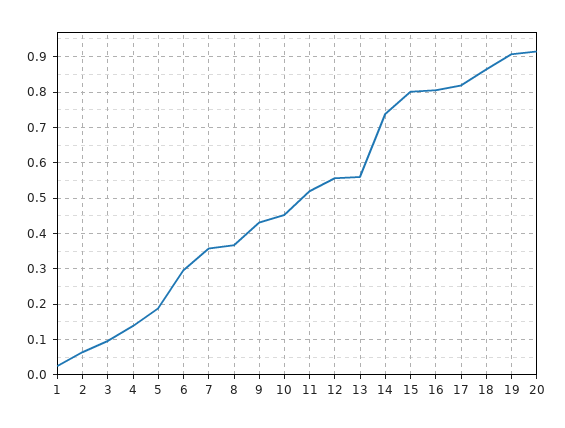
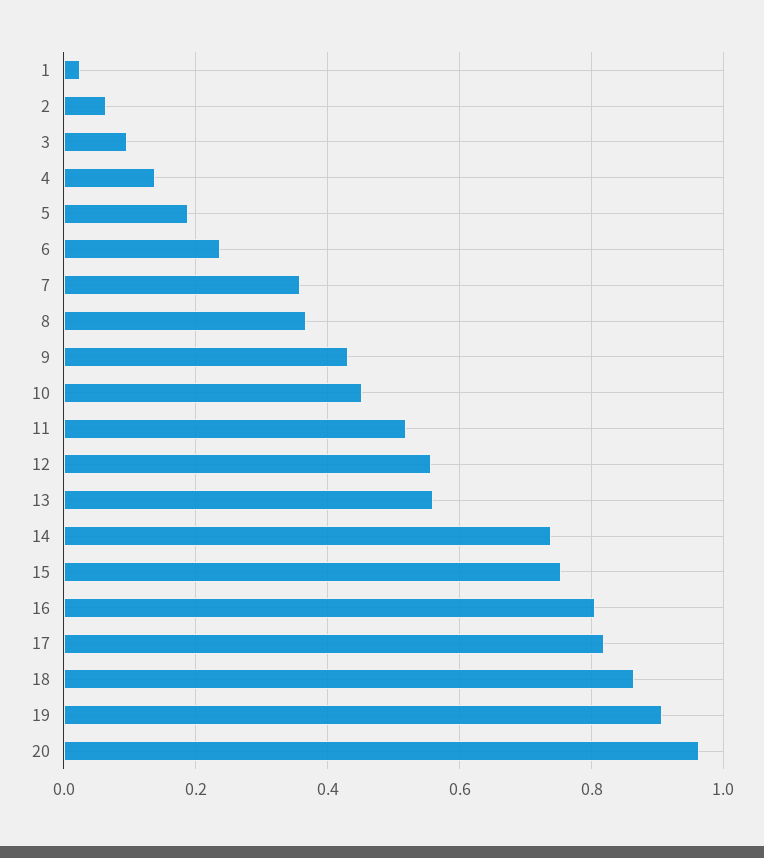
  {
    "1": 0.02,
    "2": 0.06,
    "3": 0.1,
    "4": 0.14,
    "5": 0.18,
-   "6": 0.3,
+   "6": 0.24,
    "7": 0.36,
    "8": 0.36,
    "9": 0.44,
    "10": 0.46,
    "11": 0.52,
    "12": 0.56,
    "13": 0.56,
    "14": 0.74,
-   "15": 0.8,
+   "15": 0.76,
    "16": 0.8,
    "17": 0.82,
    "18": 0.86,
    "19": 0.9,
-   "20": 0.92
+   "20": 0.96
  }

